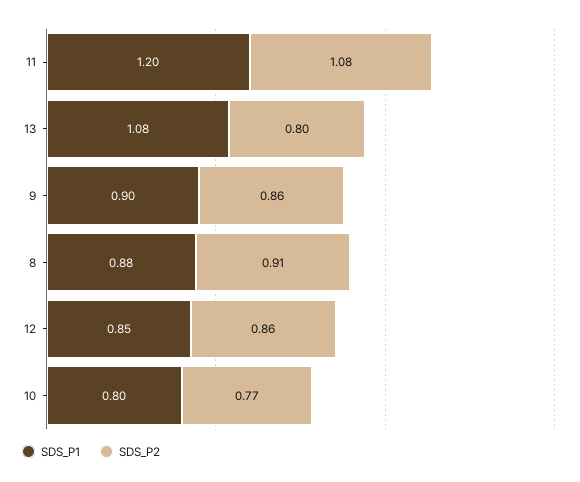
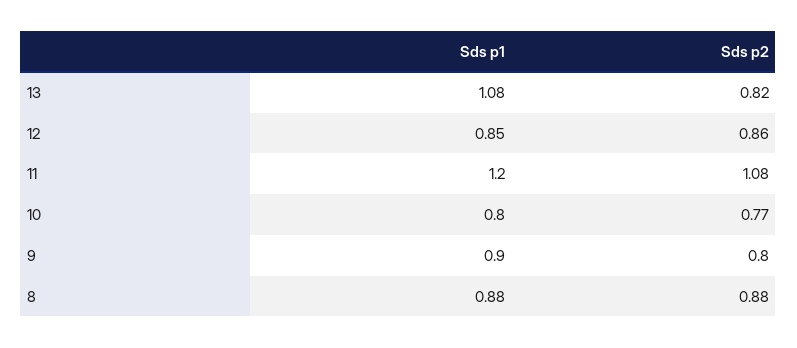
  {
    "SDS_P1": {
      "11": 1.2,
      "13": 1.08,
      "9": 0.9,
      "8": 0.88,
      "12": 0.85,
      "10": 0.8
    },
    "SDS_P2": {
      "11": 1.08,
-     "13": 0.8,
+     "13": 0.82,
-     "9": 0.86,
+     "9": 0.8,
-     "8": 0.91,
+     "8": 0.88,
      "12": 0.86,
      "10": 0.77
    }
  }

